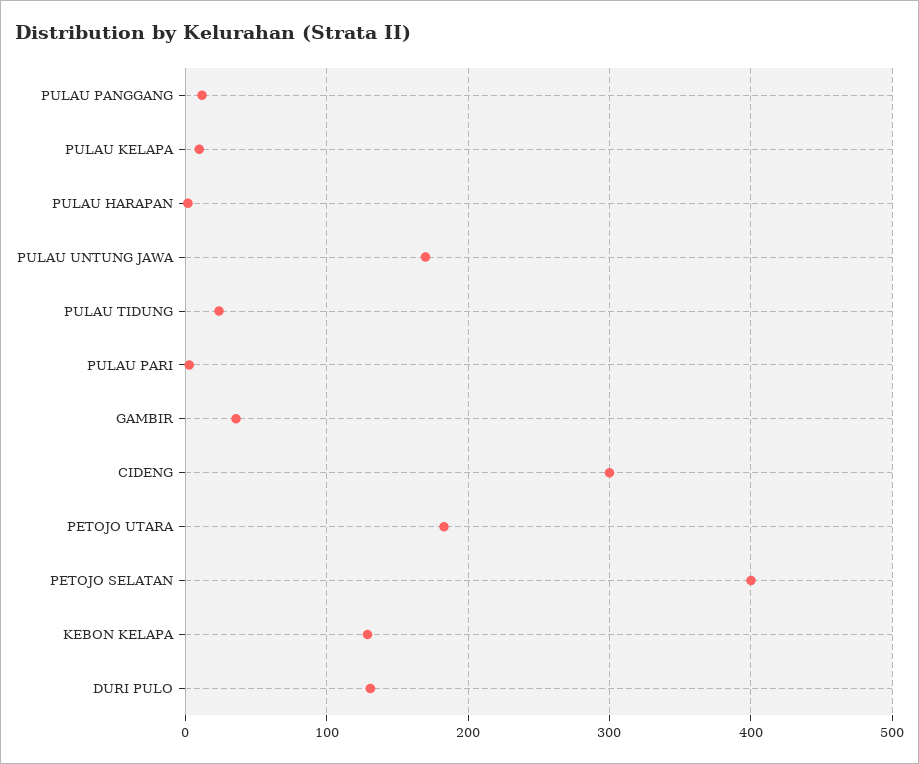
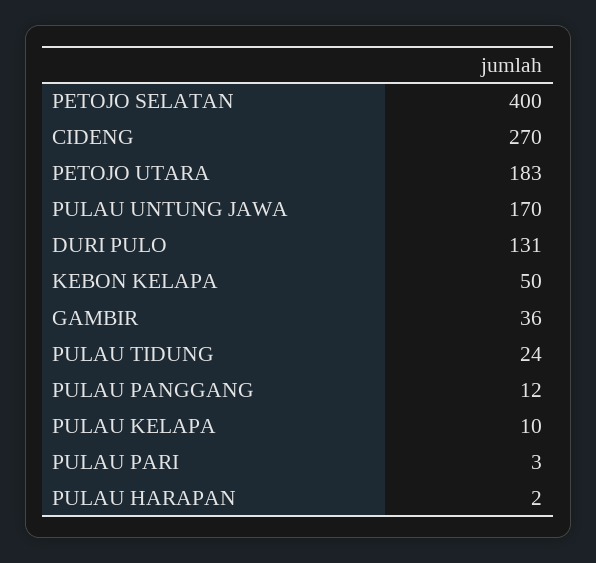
  {
    "PULAU PANGGANG": 12,
    "PULAU KELAPA": 10,
    "PULAU HARAPAN": 2,
    "PULAU UNTUNG JAWA": 170,
    "PULAU TIDUNG": 24,
    "PULAU PARI": 3,
    "GAMBIR": 36,
-   "CIDENG": 300,
+   "CIDENG": 270,
    "PETOJO UTARA": 183,
    "PETOJO SELATAN": 400,
-   "KEBON KELAPA": 130,
+   "KEBON KELAPA": 50,
    "DURI PULO": 131
  }

